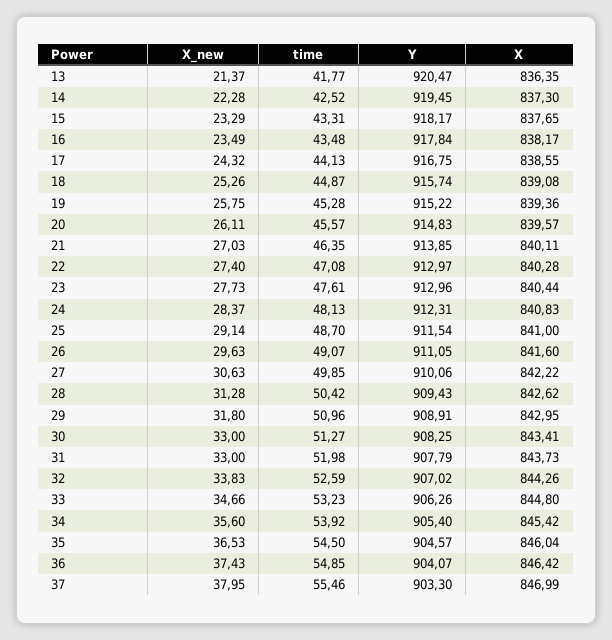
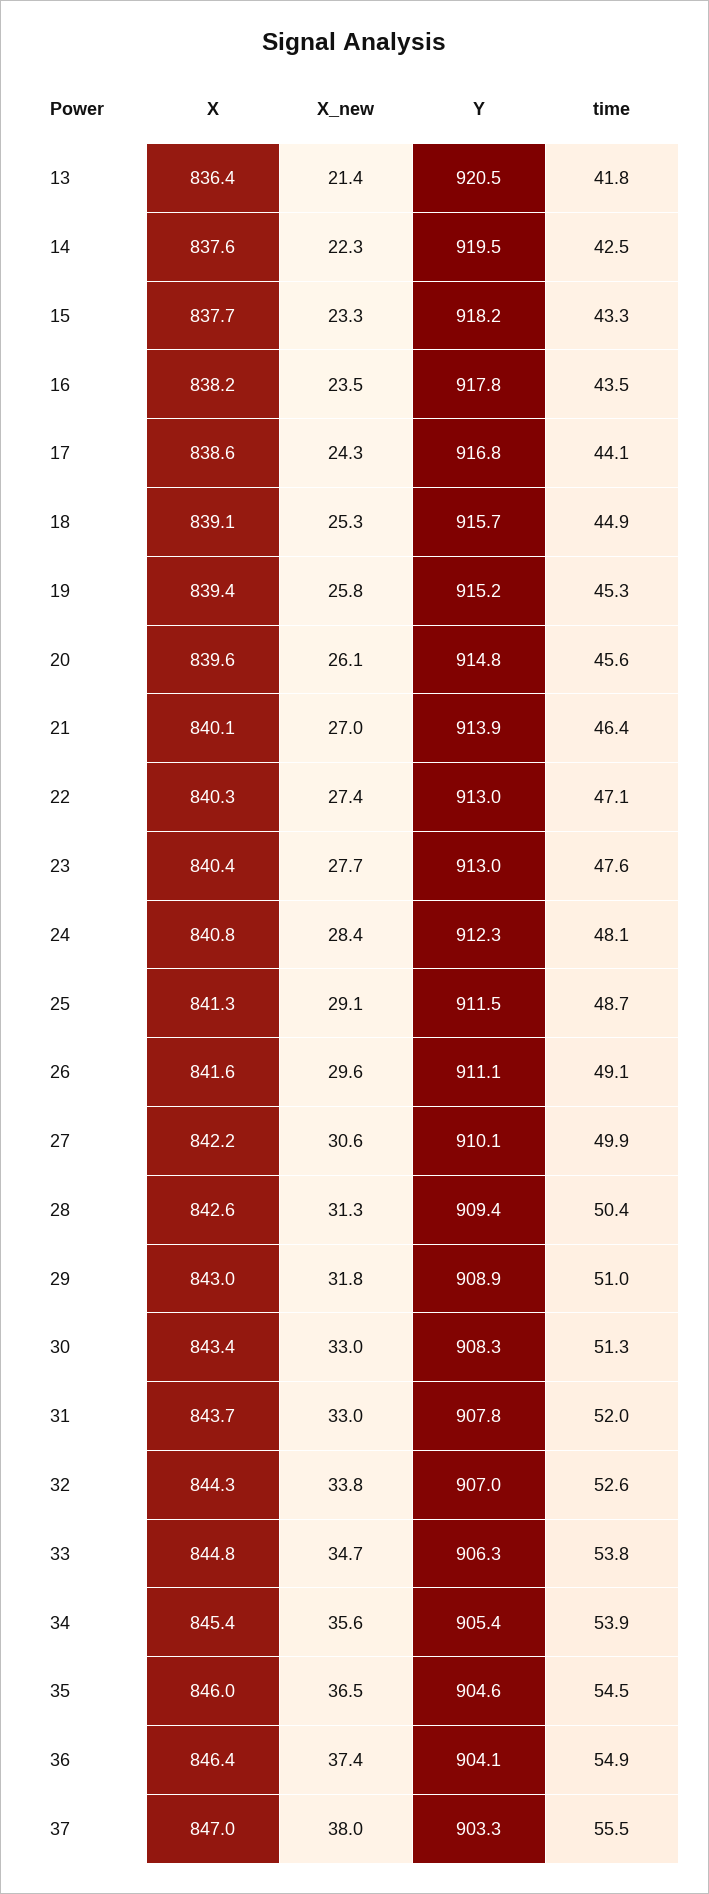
  {
    "X_new": {
      "13": 21.37,
      "14": 22.28,
      "15": 23.29,
      "16": 23.49,
      "17": 24.32,
      "18": 25.26,
      "19": 25.75,
      "20": 26.11,
      "21": 27.03,
      "22": 27.4,
      "23": 27.73,
      "24": 28.37,
      "25": 29.14,
      "26": 29.63,
      "27": 30.63,
      "28": 31.28,
      "29": 31.8,
      "30": 33,
      "31": 33,
      "32": 33.83,
      "33": 34.66,
      "34": 35.6,
      "35": 36.53,
      "36": 37.43,
      "37": 37.95
    },
    "time": {
      "13": 41.77,
      "14": 42.52,
      "15": 43.31,
      "16": 43.48,
      "17": 44.13,
      "18": 44.87,
      "19": 45.28,
      "20": 45.57,
      "21": 46.35,
      "22": 47.08,
      "23": 47.61,
      "24": 48.13,
      "25": 48.7,
      "26": 49.07,
      "27": 49.85,
      "28": 50.42,
      "29": 50.96,
      "30": 51.27,
      "31": 51.98,
      "32": 52.59,
-     "33": 53.23,
+     "33": 53.8,
      "34": 53.92,
      "35": 54.5,
      "36": 54.85,
      "37": 55.46
    },
    "Y": {
      "13": 920.47,
      "14": 919.45,
      "15": 918.17,
      "16": 917.84,
      "17": 916.75,
      "18": 915.74,
      "19": 915.22,
      "20": 914.83,
      "21": 913.85,
      "22": 912.97,
      "23": 912.96,
      "24": 912.31,
      "25": 911.54,
      "26": 911.05,
      "27": 910.06,
      "28": 909.43,
      "29": 908.91,
      "30": 908.25,
      "31": 907.79,
      "32": 907.02,
      "33": 906.26,
      "34": 905.4,
      "35": 904.57,
      "36": 904.07,
      "37": 903.3
    },
    "X": {
      "13": 836.35,
-     "14": 837.3,
+     "14": 837.6,
      "15": 837.65,
      "16": 838.17,
      "17": 838.55,
      "18": 839.08,
      "19": 839.36,
      "20": 839.57,
      "21": 840.11,
      "22": 840.28,
      "23": 840.44,
      "24": 840.83,
-     "25": 841,
+     "25": 841.3,
      "26": 841.6,
      "27": 842.22,
      "28": 842.62,
      "29": 842.95,
      "30": 843.41,
      "31": 843.73,
      "32": 844.26,
      "33": 844.8,
      "34": 845.42,
      "35": 846.04,
      "36": 846.42,
      "37": 846.99
    }
  }

